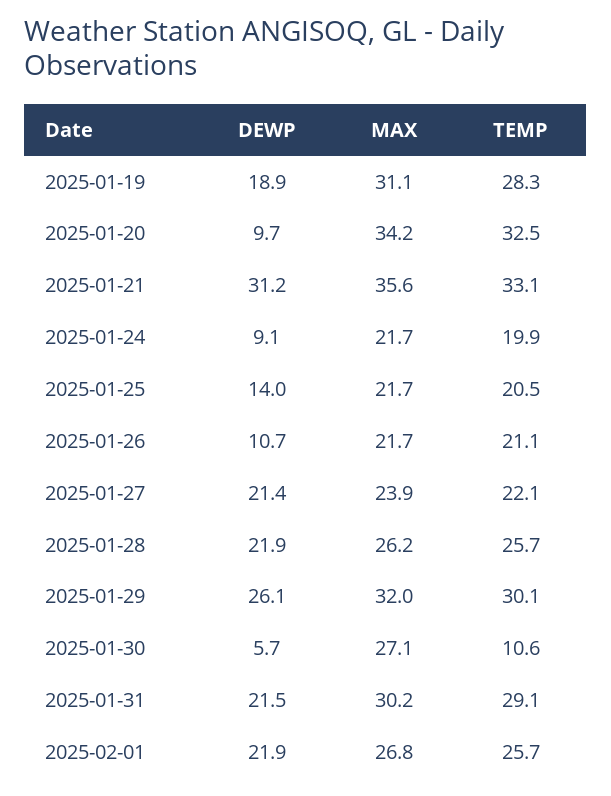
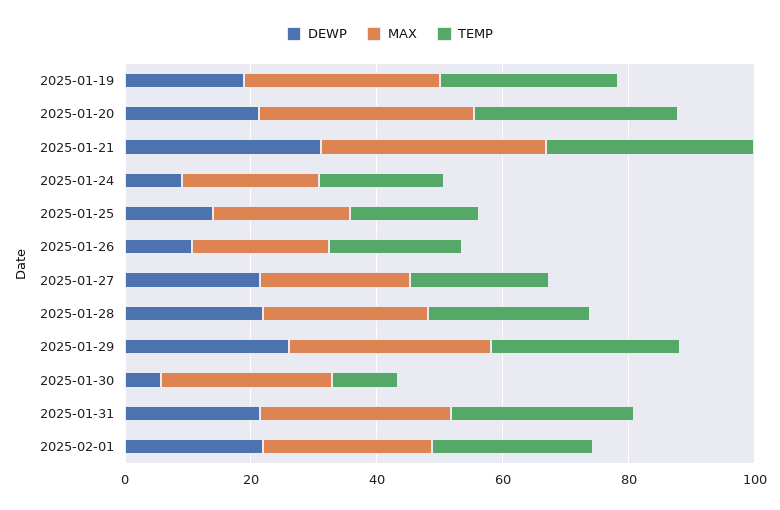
  {
    "DEWP": {
      "2025-01-19": 18.9,
-     "2025-01-20": 9.7,
+     "2025-01-20": 20,
      "2025-01-21": 31.2,
      "2025-01-24": 9.1,
      "2025-01-25": 14,
      "2025-01-26": 10.7,
      "2025-01-27": 21.4,
      "2025-01-28": 21.9,
      "2025-01-29": 26.1,
      "2025-01-30": 5.7,
      "2025-01-31": 21.5,
      "2025-02-01": 21.9
    },
    "MAX": {
      "2025-01-19": 31.1,
      "2025-01-20": 34.2,
      "2025-01-21": 35.6,
      "2025-01-24": 21.7,
      "2025-01-25": 21.7,
      "2025-01-26": 21.7,
      "2025-01-27": 23.9,
      "2025-01-28": 26.2,
      "2025-01-29": 32,
      "2025-01-30": 27.1,
      "2025-01-31": 30.2,
      "2025-02-01": 26.8
    },
    "TEMP": {
      "2025-01-19": 28.3,
      "2025-01-20": 32.5,
      "2025-01-21": 33.1,
      "2025-01-24": 19.9,
      "2025-01-25": 20.5,
      "2025-01-26": 21.1,
      "2025-01-27": 22.1,
      "2025-01-28": 25.7,
      "2025-01-29": 30.1,
      "2025-01-30": 10.6,
      "2025-01-31": 29.1,
      "2025-02-01": 25.7
    }
  }

